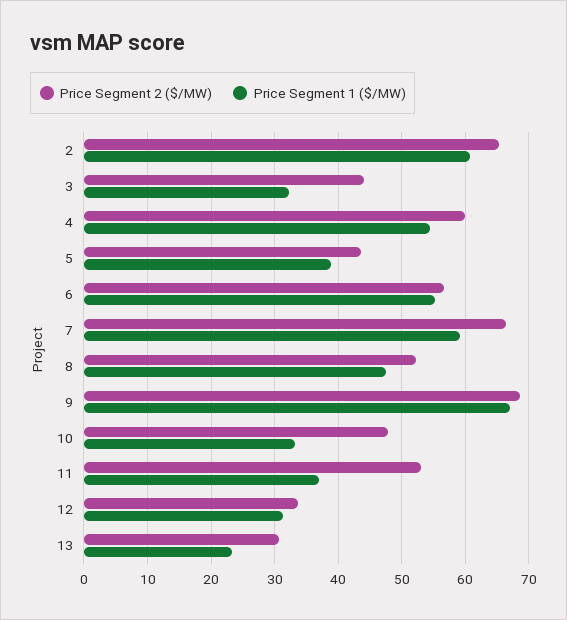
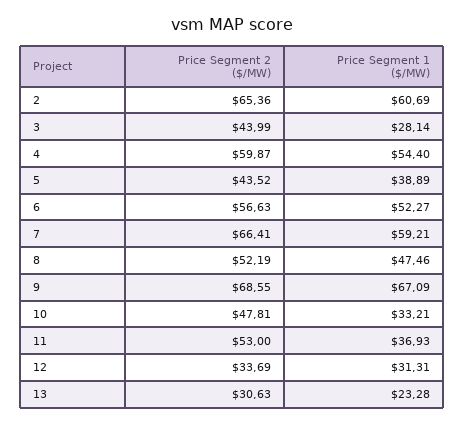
  {
    "Price Segment 2 ($/MW)": {
      "2": 65.36,
      "3": 43.99,
      "4": 59.87,
      "5": 43.52,
      "6": 56.63,
      "7": 66.41,
      "8": 52.19,
      "9": 68.55,
      "10": 47.81,
      "11": 53,
      "12": 33.69,
      "13": 30.63
    },
    "Price Segment 1 ($/MW)": {
      "2": 60.69,
-     "3": 32,
+     "3": 28.14,
      "4": 54.4,
      "5": 38.89,
-     "6": 55,
+     "6": 52.27,
      "7": 59.21,
      "8": 47.46,
      "9": 67.09,
      "10": 33.21,
      "11": 36.93,
      "12": 31.31,
      "13": 23.28
    }
  }

